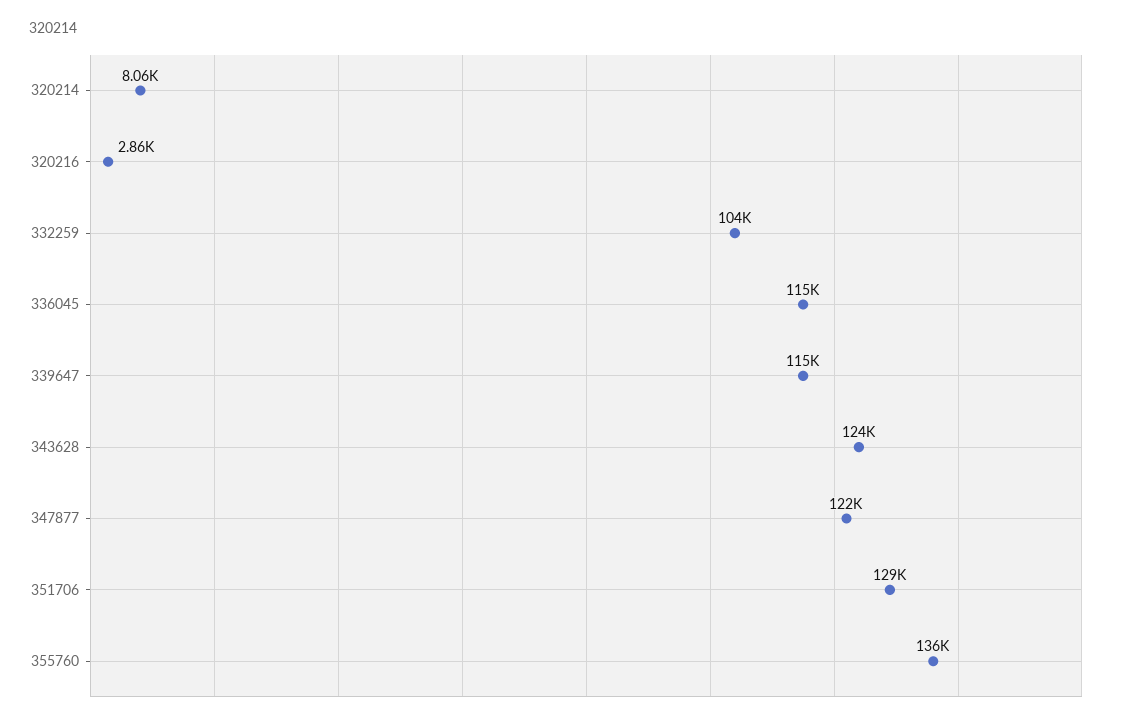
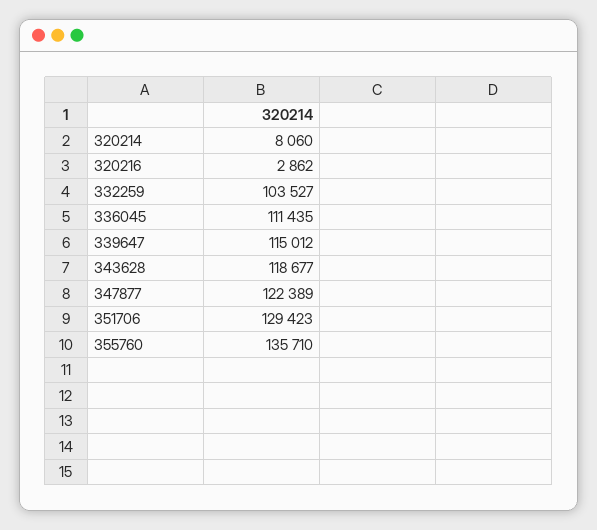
  {
    "320214": 8060,
    "320216": 2862,
    "332259": 103527,
-   "336045": 115000,
+   "336045": 111435,
    "339647": 115012,
-   "343628": 124000,
+   "343628": 118677,
    "347877": 122389,
    "351706": 129423,
    "355760": 135710
  }

